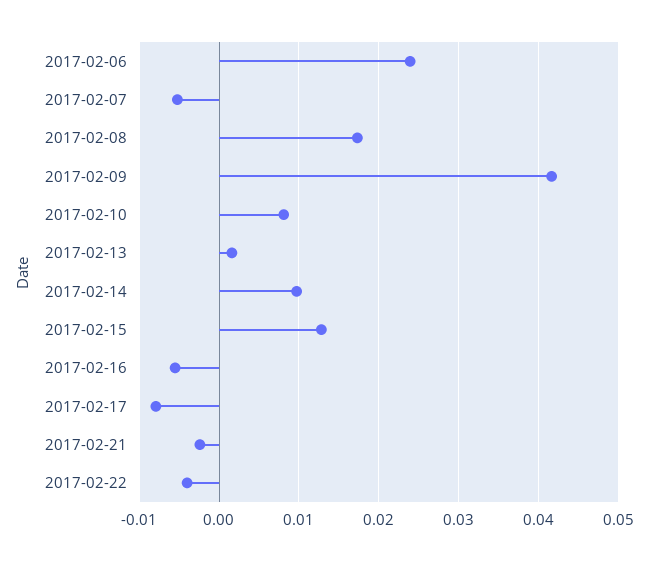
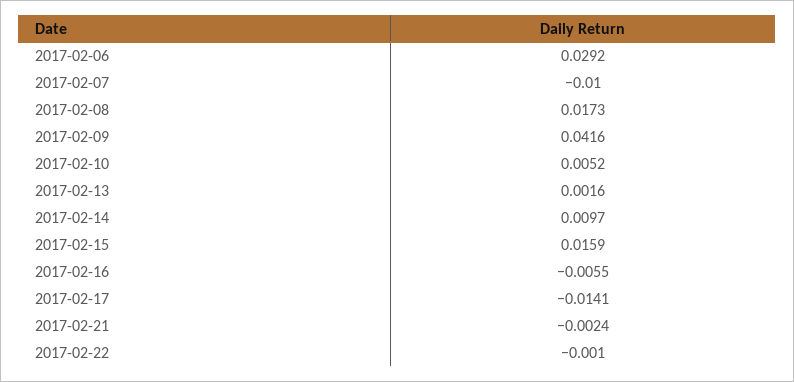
  {
-   "2017-02-06": 0.024,
+   "2017-02-06": 0.0292,
-   "2017-02-07": -0.005,
+   "2017-02-07": -0.01,
    "2017-02-08": 0.0173,
    "2017-02-09": 0.0416,
-   "2017-02-10": 0.008,
+   "2017-02-10": 0.0052,
    "2017-02-13": 0.0016,
    "2017-02-14": 0.0097,
-   "2017-02-15": 0.013,
+   "2017-02-15": 0.0159,
    "2017-02-16": -0.0055,
-   "2017-02-17": -0.008,
+   "2017-02-17": -0.0141,
    "2017-02-21": -0.0024,
-   "2017-02-22": -0.004
+   "2017-02-22": -0.001
  }

